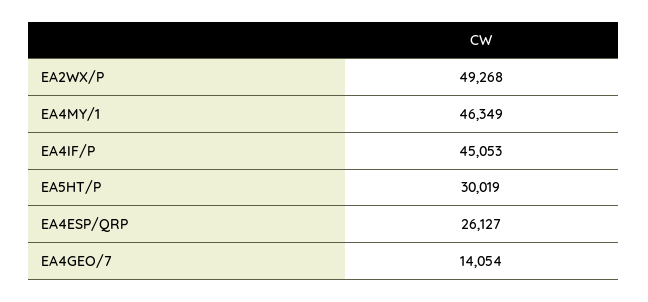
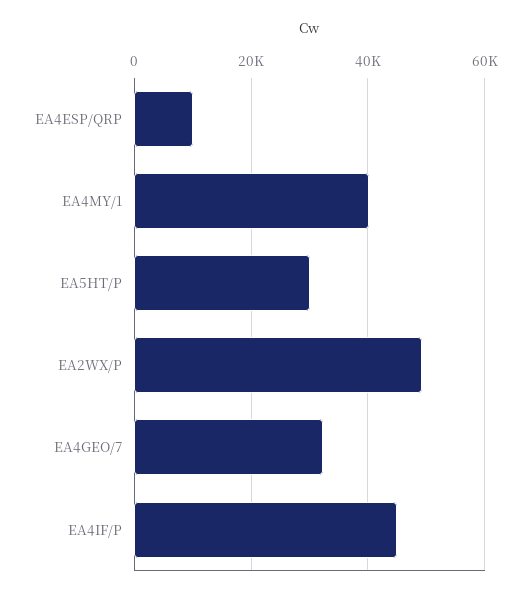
  {
    "EA2WX/P": 49268,
-   "EA4MY/1": 46349,
+   "EA4MY/1": 40000,
    "EA4IF/P": 45053,
    "EA5HT/P": 30019,
-   "EA4ESP/QRP": 26127,
+   "EA4ESP/QRP": 10000,
-   "EA4GEO/7": 14054
+   "EA4GEO/7": 32000
  }

